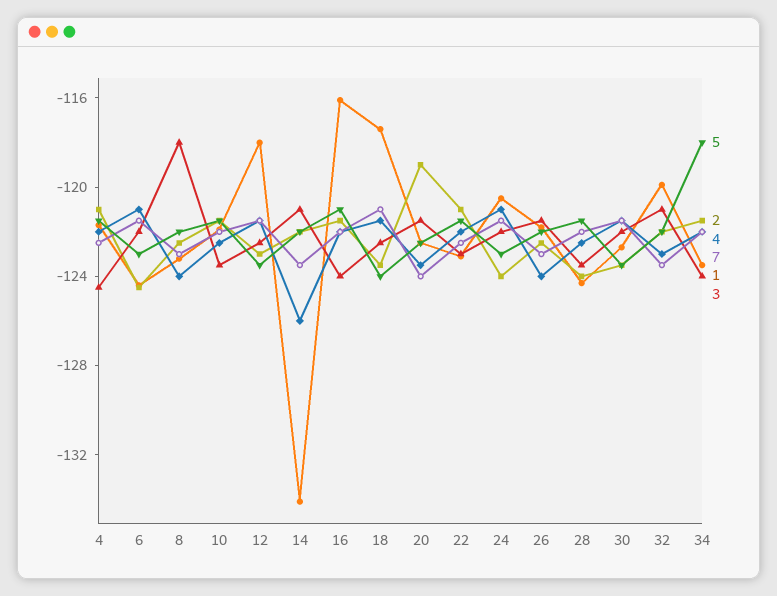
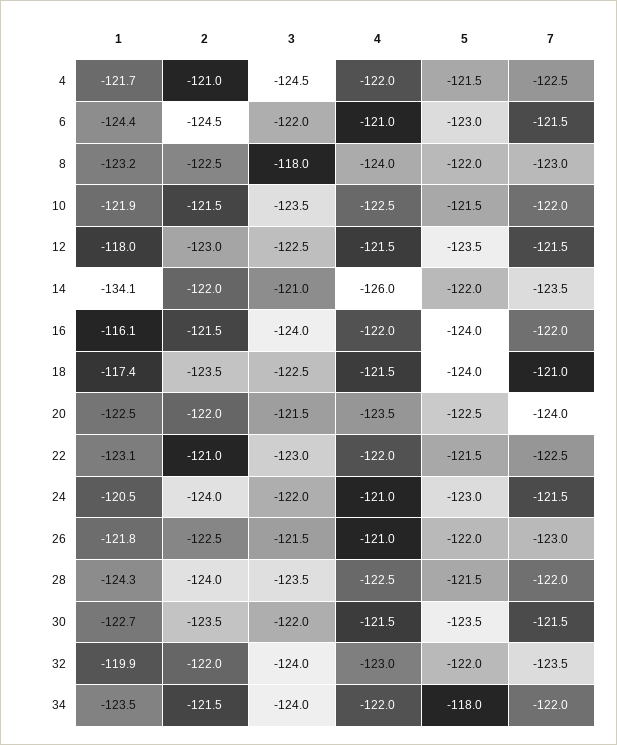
  {
    "5": {
      "4": -121.5,
      "6": -123,
      "8": -122,
      "10": -121.5,
      "12": -123.5,
      "14": -122,
-     "16": -121,
+     "16": -124,
      "18": -124,
      "20": -122.5,
      "22": -121.5,
      "24": -123,
      "26": -122,
      "28": -121.5,
      "30": -123.5,
      "32": -122,
      "34": -118
    },
    "2": {
      "4": -121,
      "6": -124.5,
      "8": -122.5,
      "10": -121.5,
      "12": -123,
      "14": -122,
      "16": -121.5,
      "18": -123.5,
-     "20": -119,
+     "20": -122,
      "22": -121,
      "24": -124,
      "26": -122.5,
      "28": -124,
      "30": -123.5,
      "32": -122,
      "34": -121.5
    },
    "4": {
      "4": -122,
      "6": -121,
      "8": -124,
      "10": -122.5,
      "12": -121.5,
      "14": -126,
      "16": -122,
      "18": -121.5,
      "20": -123.5,
      "22": -122,
      "24": -121,
-     "26": -124,
+     "26": -121,
      "28": -122.5,
      "30": -121.5,
      "32": -123,
      "34": -122
    },
    "7": {
      "4": -122.5,
      "6": -121.5,
      "8": -123,
      "10": -122,
      "12": -121.5,
      "14": -123.5,
      "16": -122,
      "18": -121,
      "20": -124,
      "22": -122.5,
      "24": -121.5,
      "26": -123,
      "28": -122,
      "30": -121.5,
      "32": -123.5,
      "34": -122
    },
    "1": {
      "4": -121.7,
      "6": -124.4,
      "8": -123.2,
      "10": -121.9,
      "12": -118,
      "14": -134.1,
      "16": -116.1,
      "18": -117.4,
      "20": -122.5,
      "22": -123.1,
      "24": -120.5,
      "26": -121.8,
      "28": -124.3,
      "30": -122.7,
      "32": -119.9,
      "34": -123.5
    },
    "3": {
      "4": -124.5,
      "6": -122,
      "8": -118,
      "10": -123.5,
      "12": -122.5,
      "14": -121,
      "16": -124,
      "18": -122.5,
      "20": -121.5,
      "22": -123,
      "24": -122,
      "26": -121.5,
      "28": -123.5,
      "30": -122,
-     "32": -121,
+     "32": -124,
      "34": -124
    }
  }

